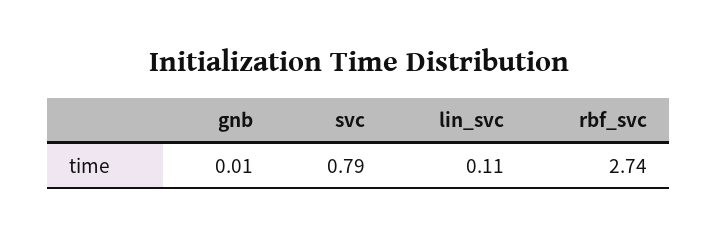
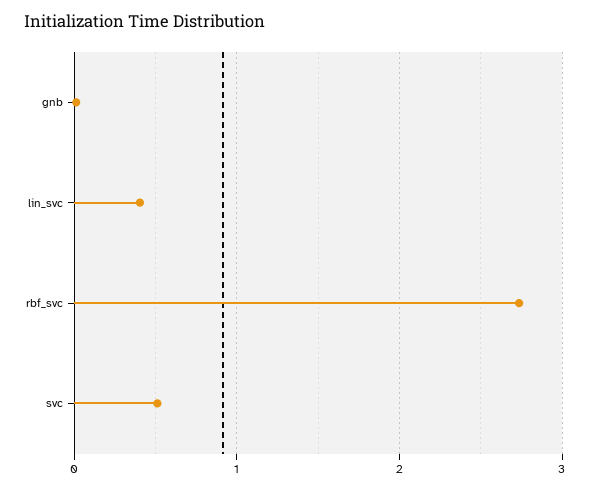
  {
    "gnb": 0.01,
-   "svc": 0.79,
+   "svc": 0.5,
-   "lin_svc": 0.11,
+   "lin_svc": 0.4,
    "rbf_svc": 2.74
  }

